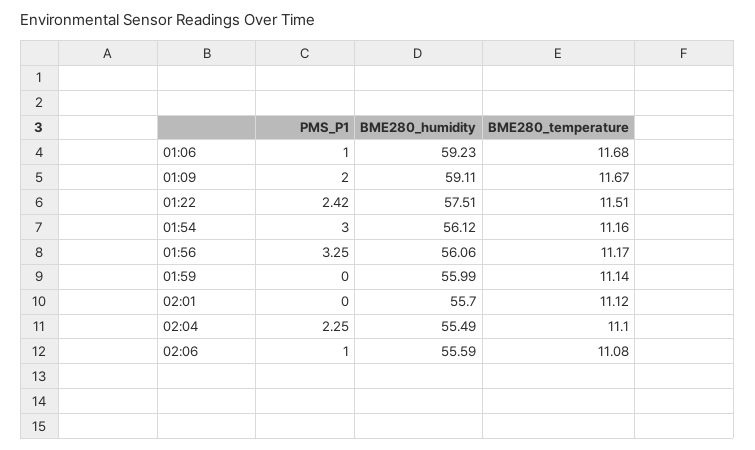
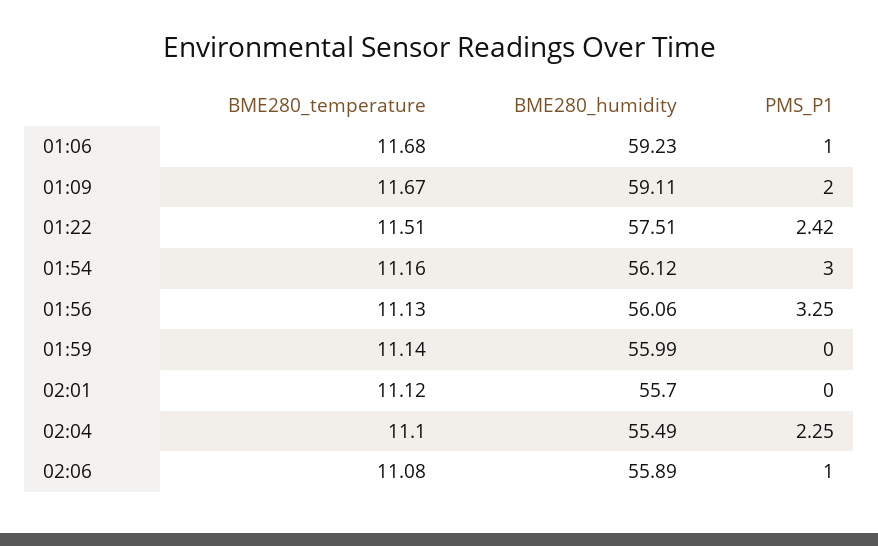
  {
    "PMS_P1": {
      "01:06": 1,
      "01:09": 2,
      "01:22": 2.42,
      "01:54": 3,
      "01:56": 3.25,
      "01:59": 0,
      "02:01": 0,
      "02:04": 2.25,
      "02:06": 1
    },
    "BME280_humidity": {
      "01:06": 59.23,
      "01:09": 59.11,
      "01:22": 57.51,
      "01:54": 56.12,
      "01:56": 56.06,
      "01:59": 55.99,
      "02:01": 55.7,
      "02:04": 55.49,
-     "02:06": 55.59
+     "02:06": 55.89
    },
    "BME280_temperature": {
      "01:06": 11.68,
      "01:09": 11.67,
      "01:22": 11.51,
      "01:54": 11.16,
-     "01:56": 11.17,
+     "01:56": 11.13,
      "01:59": 11.14,
      "02:01": 11.12,
      "02:04": 11.1,
      "02:06": 11.08
    }
  }

